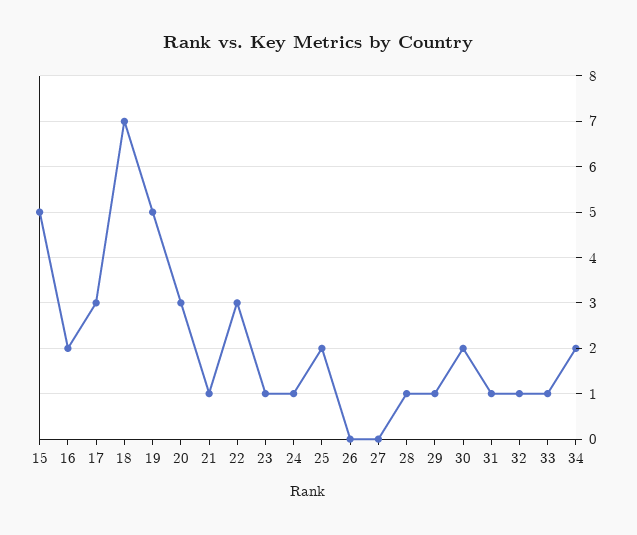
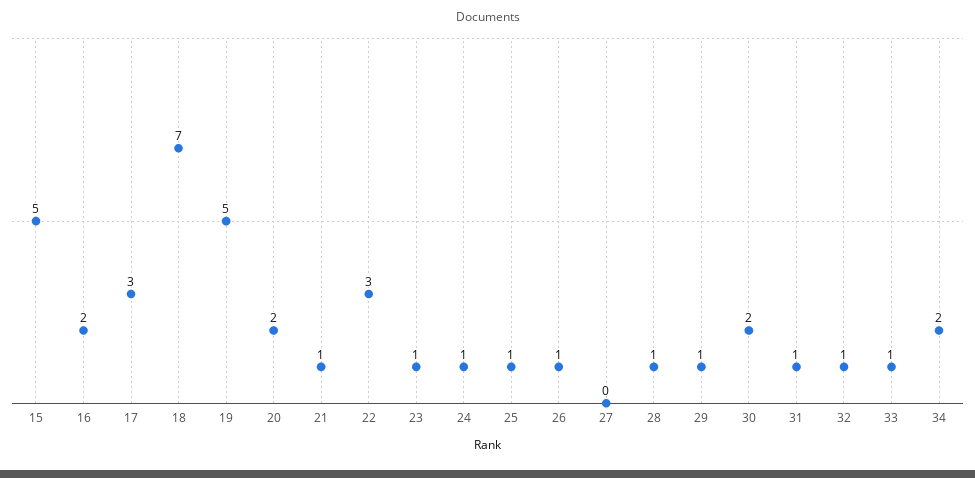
  {
    "15": 5,
    "16": 2,
    "17": 3,
    "18": 7,
    "19": 5,
-   "20": 3,
+   "20": 2,
    "21": 1,
    "22": 3,
    "23": 1,
    "24": 1,
-   "25": 2,
+   "25": 1,
-   "26": 0,
+   "26": 1,
    "27": 0,
    "28": 1,
    "29": 1,
    "30": 2,
    "31": 1,
    "32": 1,
    "33": 1,
    "34": 2
  }

